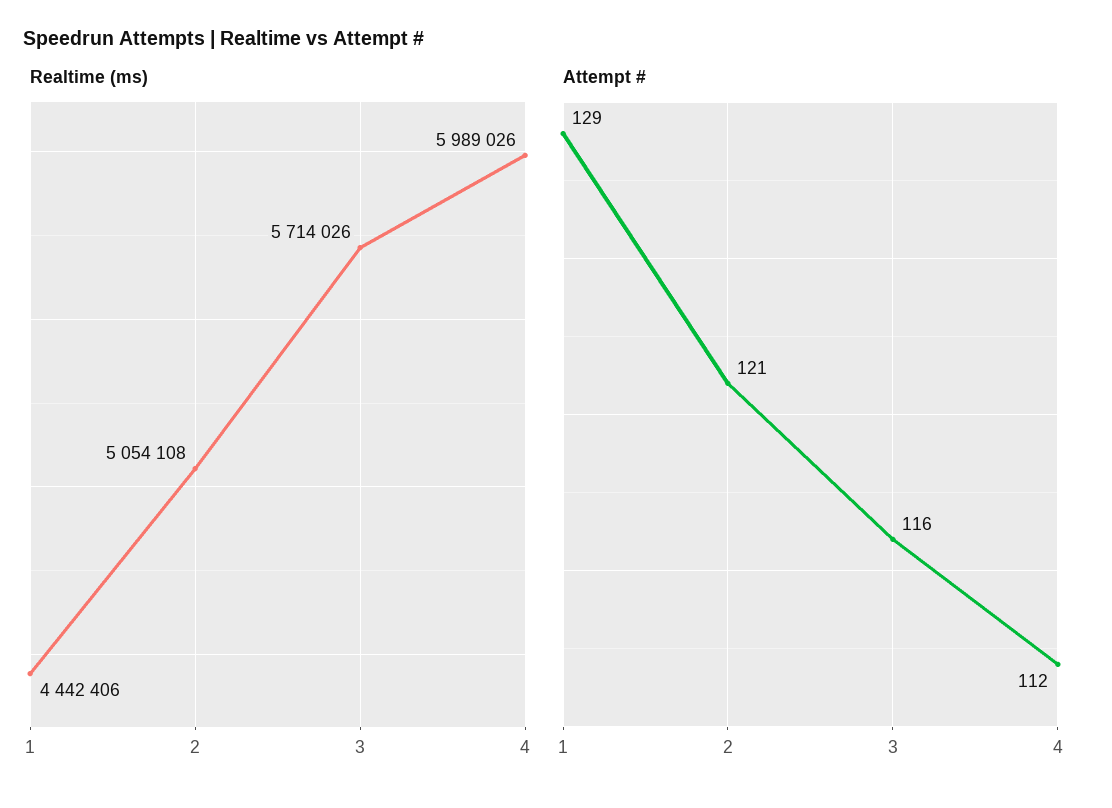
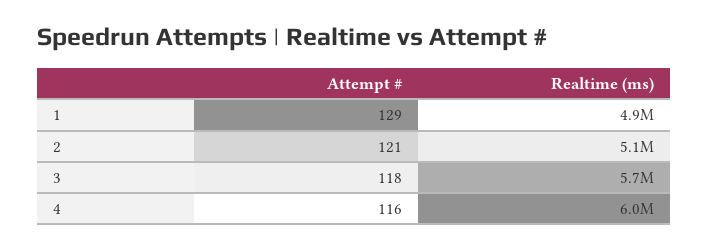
  {
    "Realtime (ms)": {
-     "1": 4442406,
+     "1": 4900000,
      "2": 5054108,
      "3": 5714026,
      "4": 5989026
    },
    "Attempt #": {
      "1": 129,
      "2": 121,
-     "3": 116,
+     "3": 118,
-     "4": 112
+     "4": 116
    }
  }

